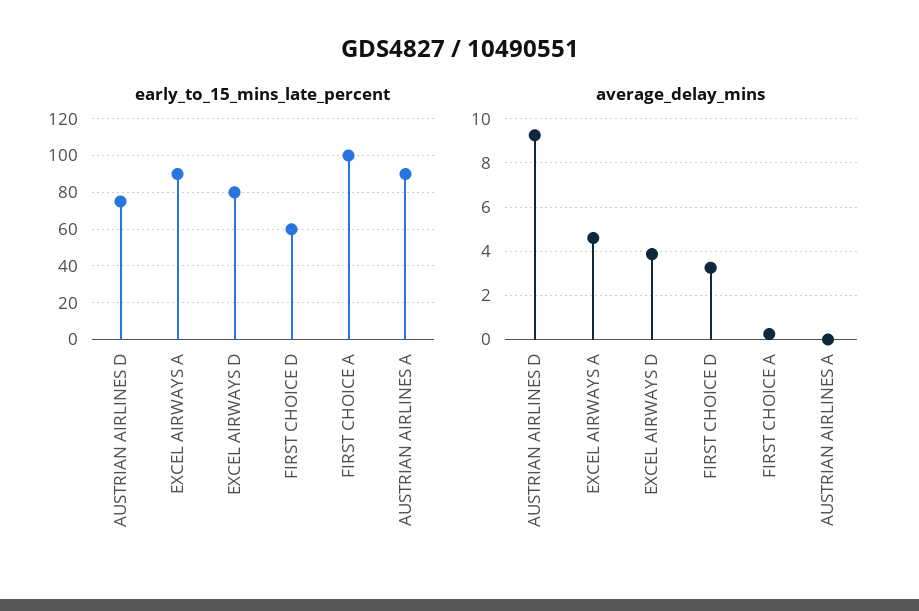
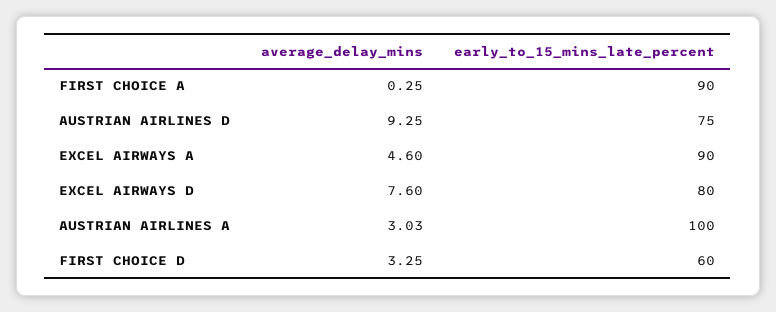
  {
    "early_to_15_mins_late_percent": {
      "AUSTRIAN AIRLINES D": 75,
      "EXCEL AIRWAYS A": 90,
      "EXCEL AIRWAYS D": 80,
      "FIRST CHOICE D": 60,
-     "FIRST CHOICE A": 100,
+     "FIRST CHOICE A": 90,
-     "AUSTRIAN AIRLINES A": 90
+     "AUSTRIAN AIRLINES A": 100
    },
    "average_delay_mins": {
      "AUSTRIAN AIRLINES D": 9.25,
      "EXCEL AIRWAYS A": 4.6,
-     "EXCEL AIRWAYS D": 4,
+     "EXCEL AIRWAYS D": 7.6,
      "FIRST CHOICE D": 3.25,
      "FIRST CHOICE A": 0.25,
-     "AUSTRIAN AIRLINES A": 0
+     "AUSTRIAN AIRLINES A": 3.03
    }
  }

